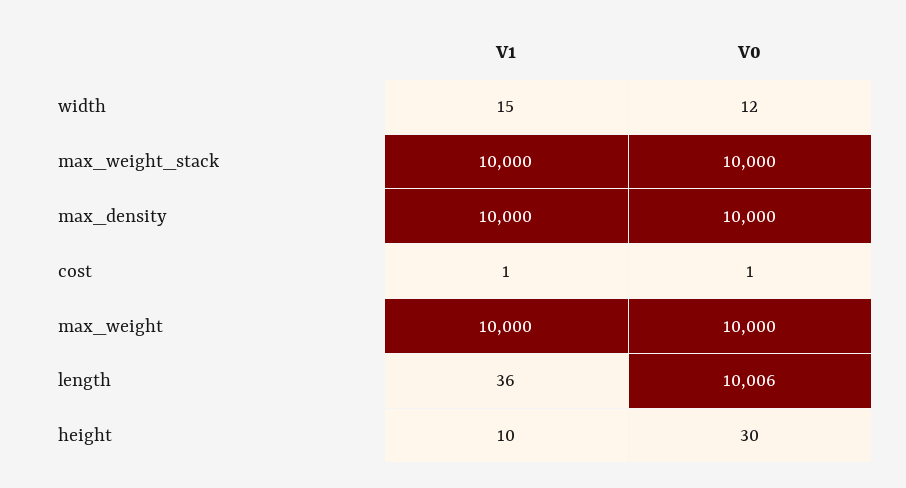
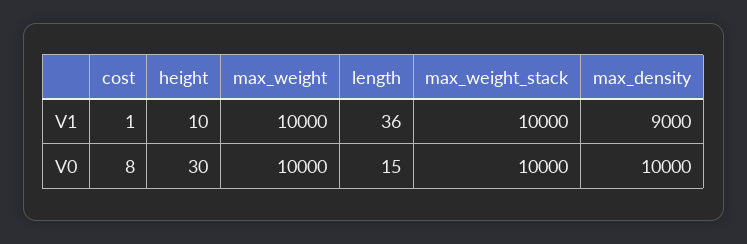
  {
    "V1": {
-     "width": 15,
      "max_weight_stack": 10000,
-     "max_density": 10000,
+     "max_density": 9000,
      "cost": 1,
      "max_weight": 10000,
      "length": 36,
      "height": 10
    },
    "V0": {
-     "width": 12,
      "max_weight_stack": 10000,
      "max_density": 10000,
-     "cost": 1,
+     "cost": 8,
      "max_weight": 10000,
-     "length": 10006,
+     "length": 15,
      "height": 30
    }
  }

